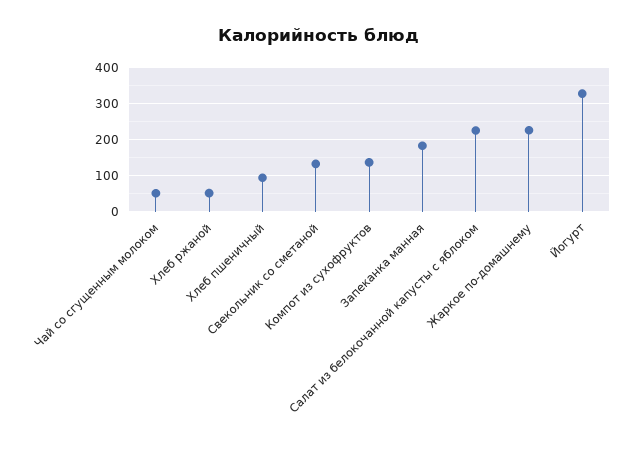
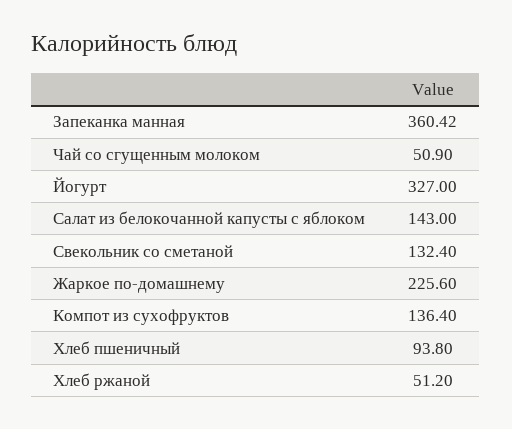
  {
    "Чай со сгущенным молоком": 50.9,
    "Хлеб ржаной": 51.2,
    "Хлеб пшеничный": 93.8,
    "Свекольник со сметаной": 132.4,
    "Компот из сухофруктов": 136.4,
-   "Запеканка манная": 180,
+   "Запеканка манная": 360.42,
-   "Салат из белокочанной капусты с яблоком": 220,
+   "Салат из белокочанной капусты с яблоком": 143,
    "Жаркое по-домашнему": 225.6,
    "Йогурт": 327
  }

